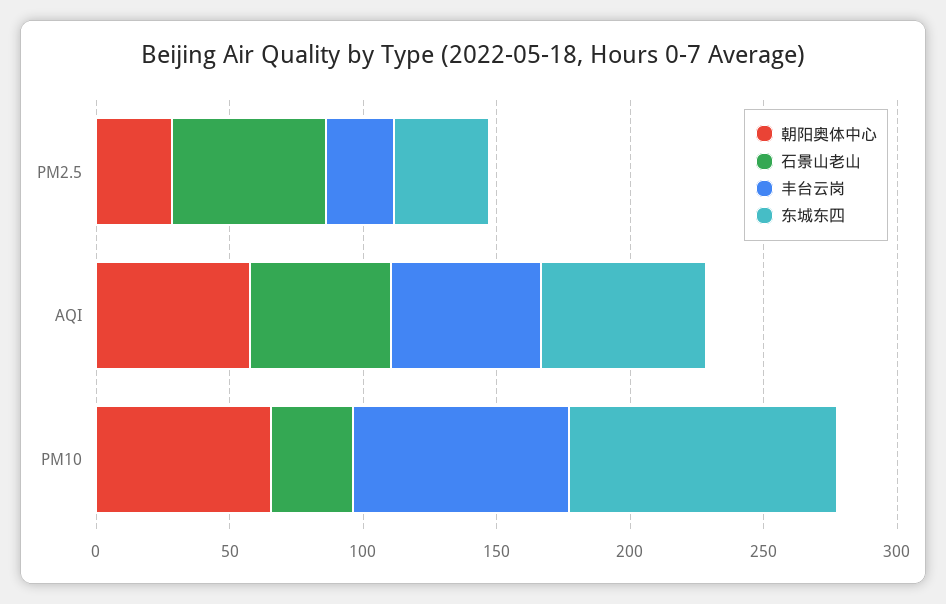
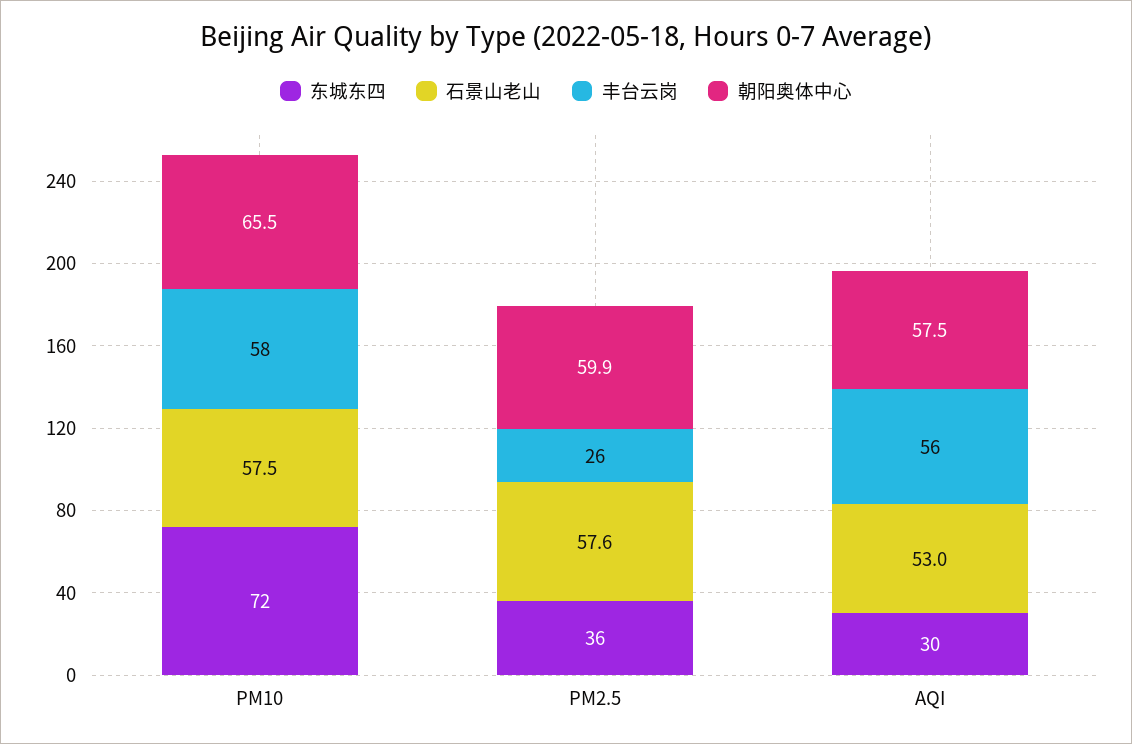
  {
    "朝阳奥体中心": {
-     "PM2.5": 30,
+     "PM2.5": 59.9,
      "AQI": 57.5,
      "PM10": 65.5
    },
    "石景山老山": {
      "PM2.5": 57.6,
      "AQI": 53,
-     "PM10": 30
+     "PM10": 57.5
    },
    "丰台云岗": {
      "PM2.5": 26,
      "AQI": 56,
-     "PM10": 80
+     "PM10": 58
    },
    "东城东四": {
      "PM2.5": 36,
-     "AQI": 60,
+     "AQI": 30,
-     "PM10": 100
+     "PM10": 72
    }
  }

